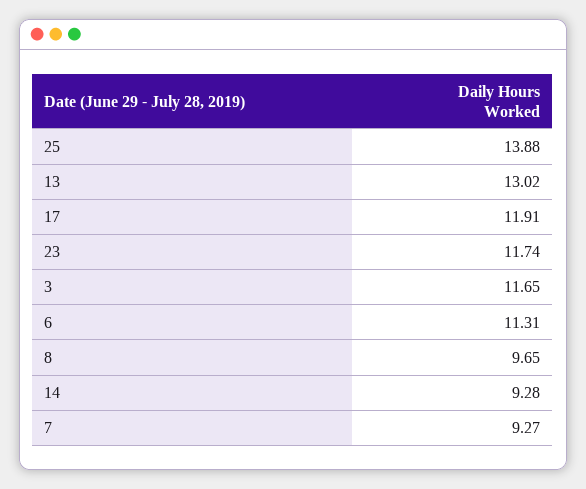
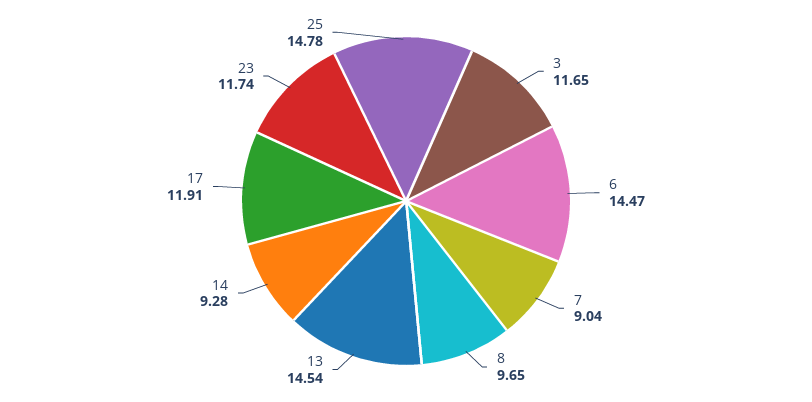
  {
-   "25": 13.88,
+   "25": 14.78,
-   "13": 13.02,
+   "13": 14.54,
    "17": 11.91,
    "23": 11.74,
    "3": 11.65,
-   "6": 11.31,
+   "6": 14.47,
    "8": 9.65,
    "14": 9.28,
-   "7": 9.27
+   "7": 9.04
  }

